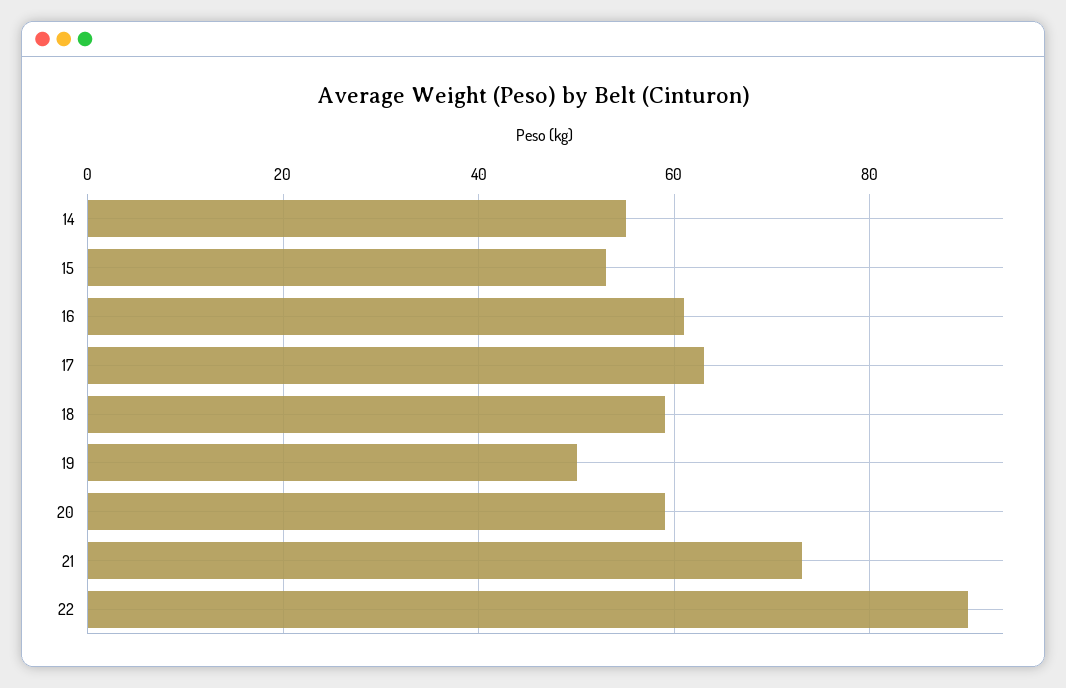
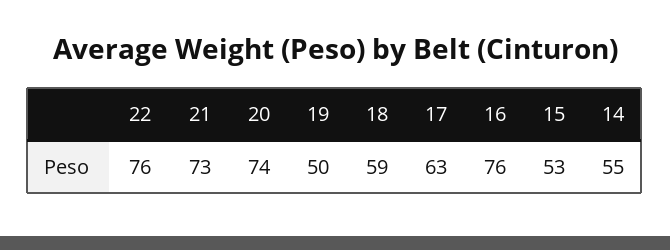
  {
    "14": 55,
    "15": 53,
-   "16": 60,
+   "16": 76,
    "17": 63,
    "18": 59,
    "19": 50,
-   "20": 60,
+   "20": 74,
    "21": 73,
-   "22": 90
+   "22": 76
  }

